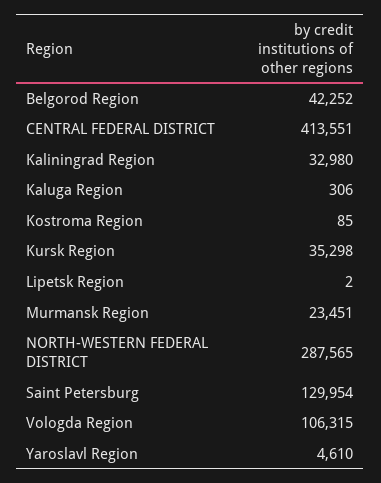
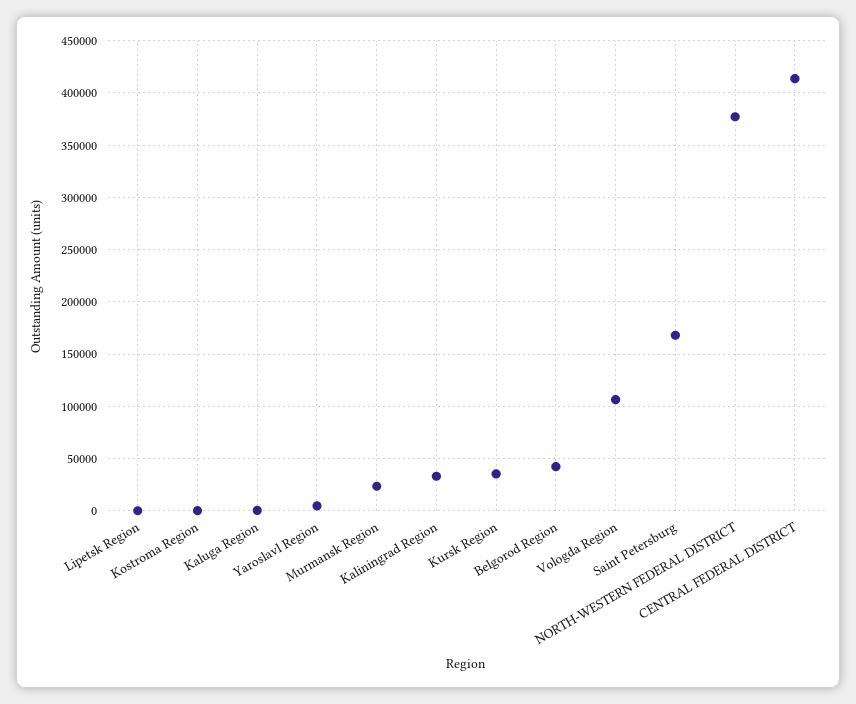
  {
    "Belgorod Region": 42252,
    "CENTRAL FEDERAL DISTRICT": 413551,
    "Kaliningrad Region": 32980,
    "Kaluga Region": 306,
    "Kostroma Region": 85,
    "Kursk Region": 35298,
    "Lipetsk Region": 2,
    "Murmansk Region": 23451,
-   "NORTH-WESTERN FEDERAL DISTRICT": 287565,
+   "NORTH-WESTERN FEDERAL DISTRICT": 380000,
-   "Saint Petersburg": 129954,
+   "Saint Petersburg": 170000,
    "Vologda Region": 106315,
    "Yaroslavl Region": 4610
  }

